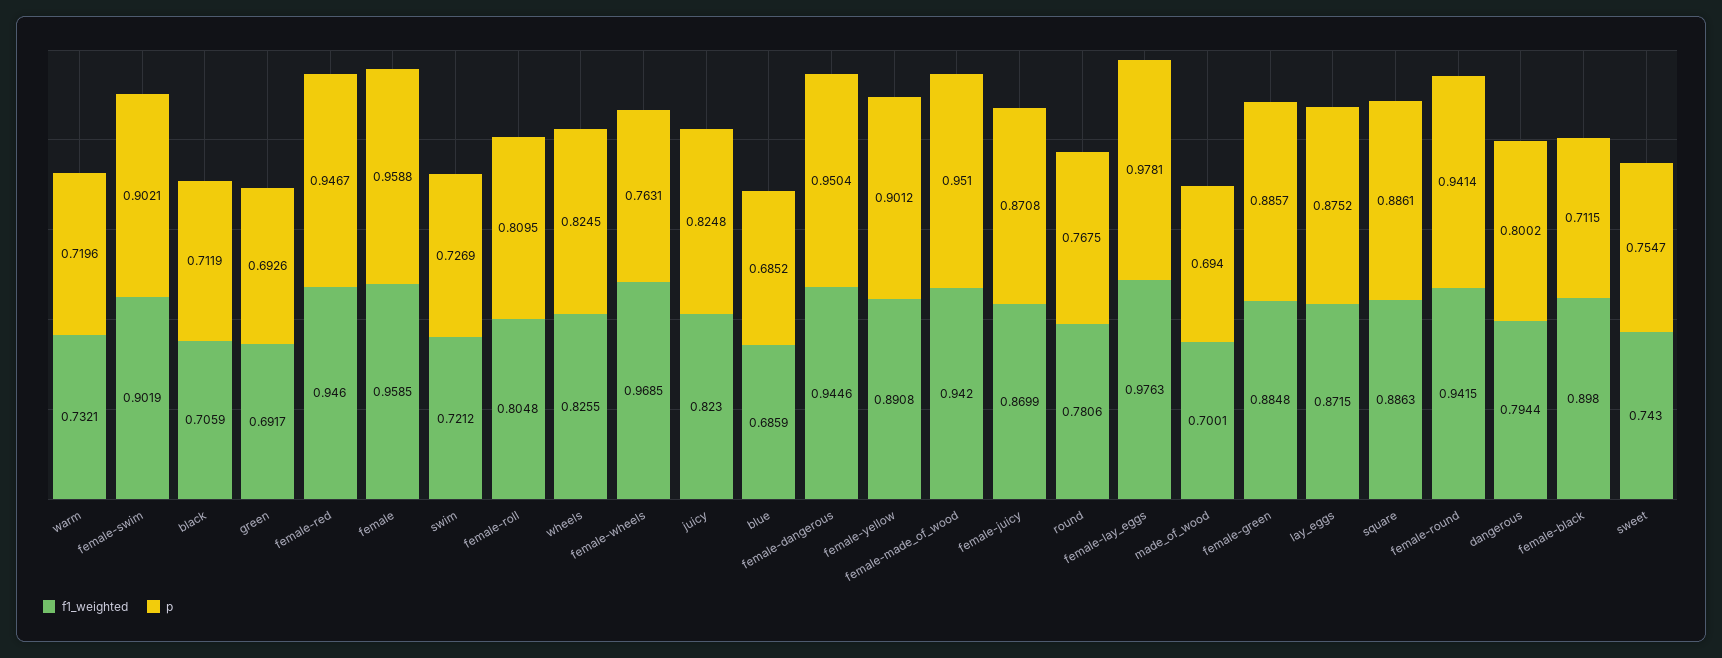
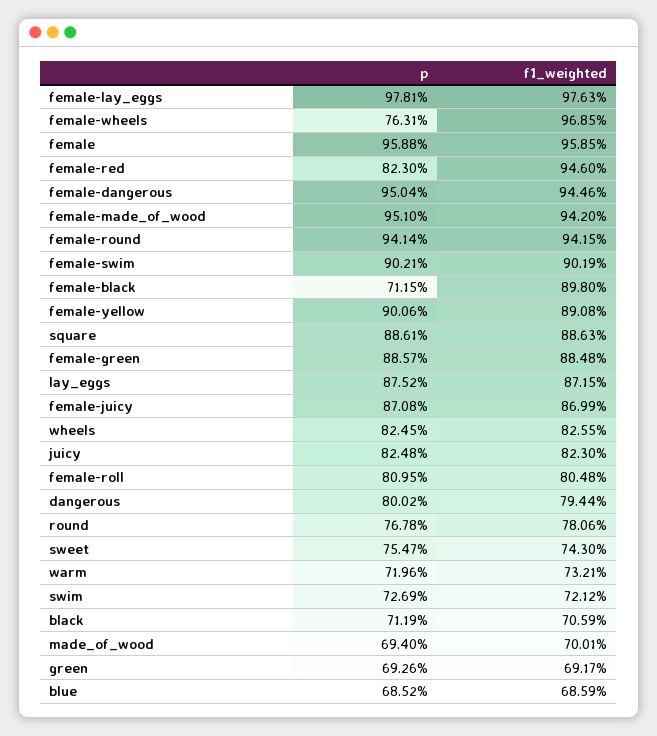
  {
    "f1_weighted": {
      "warm": 0.7321,
      "female-swim": 0.9019,
      "black": 0.7059,
      "green": 0.6917,
      "female-red": 0.946,
      "female": 0.9585,
      "swim": 0.7212,
      "female-roll": 0.8048,
      "wheels": 0.8255,
      "female-wheels": 0.9685,
      "juicy": 0.823,
      "blue": 0.6859,
      "female-dangerous": 0.9446,
      "female-yellow": 0.8908,
      "female-made_of_wood": 0.942,
      "female-juicy": 0.8699,
      "round": 0.7806,
      "female-lay_eggs": 0.9763,
      "made_of_wood": 0.7001,
      "female-green": 0.8848,
      "lay_eggs": 0.8715,
      "square": 0.8863,
      "female-round": 0.9415,
      "dangerous": 0.7944,
      "female-black": 0.898,
      "sweet": 0.743
    },
    "p": {
      "warm": 0.7196,
      "female-swim": 0.9021,
      "black": 0.7119,
      "green": 0.6926,
-     "female-red": 0.9467,
+     "female-red": 0.823,
      "female": 0.9588,
      "swim": 0.7269,
      "female-roll": 0.8095,
      "wheels": 0.8245,
      "female-wheels": 0.7631,
      "juicy": 0.8248,
      "blue": 0.6852,
      "female-dangerous": 0.9504,
-     "female-yellow": 0.9012,
+     "female-yellow": 0.9006,
      "female-made_of_wood": 0.951,
      "female-juicy": 0.8708,
-     "round": 0.7675,
+     "round": 0.7678,
      "female-lay_eggs": 0.9781,
      "made_of_wood": 0.694,
      "female-green": 0.8857,
      "lay_eggs": 0.8752,
      "square": 0.8861,
      "female-round": 0.9414,
      "dangerous": 0.8002,
      "female-black": 0.7115,
      "sweet": 0.7547
    }
  }

